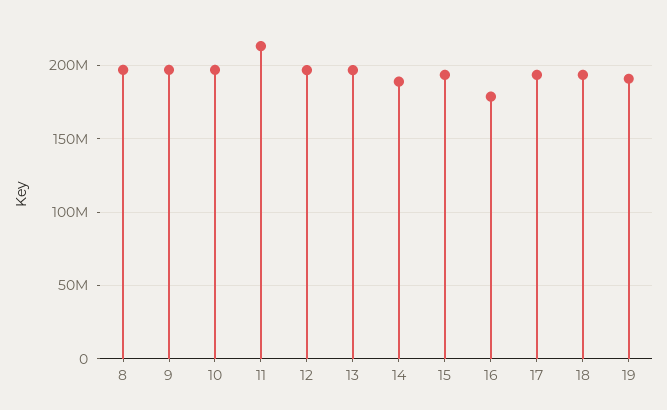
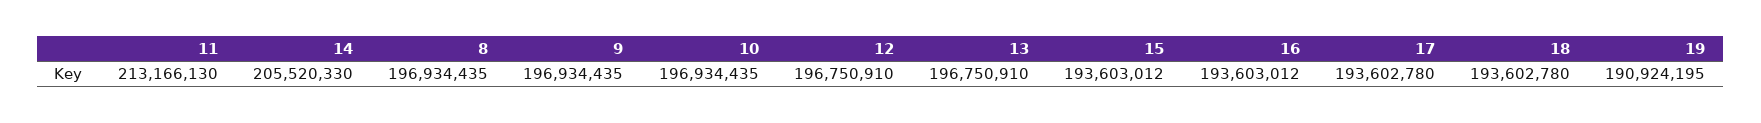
  {
    "8": 196934435,
    "9": 196934435,
    "10": 196934435,
    "11": 213166130,
    "12": 196750910,
    "13": 196750910,
-   "14": 190000000,
+   "14": 205520330,
    "15": 193603012,
-   "16": 180000000,
+   "16": 193603012,
    "17": 193602780,
    "18": 193602780,
    "19": 190924195
  }

